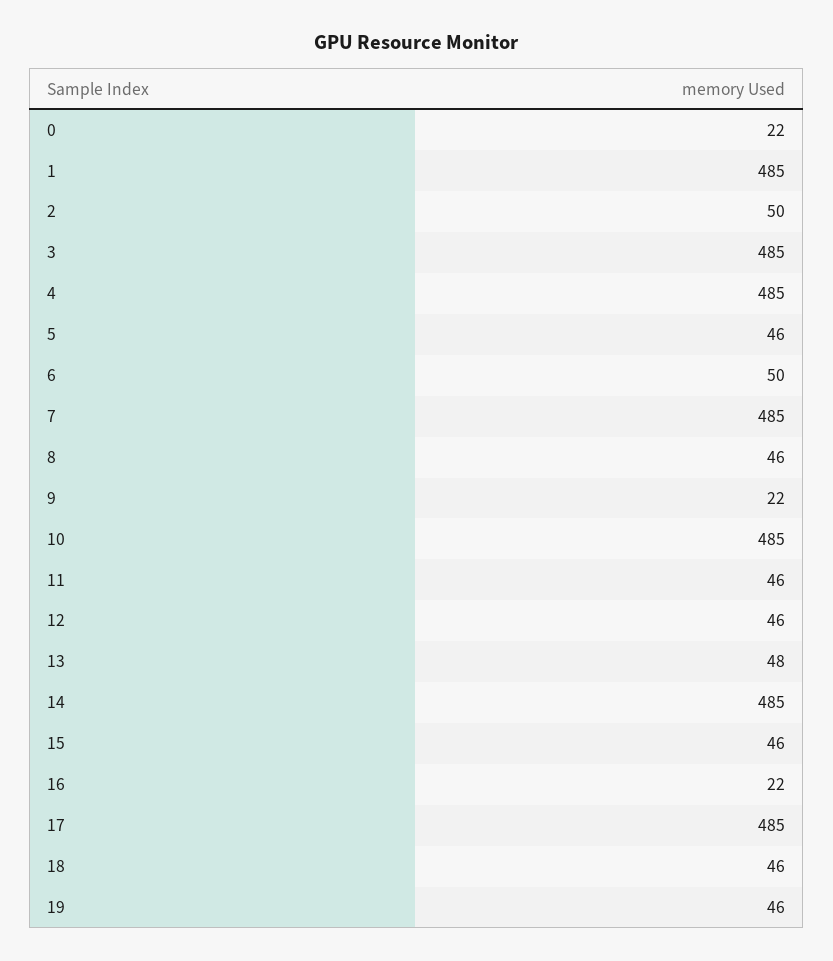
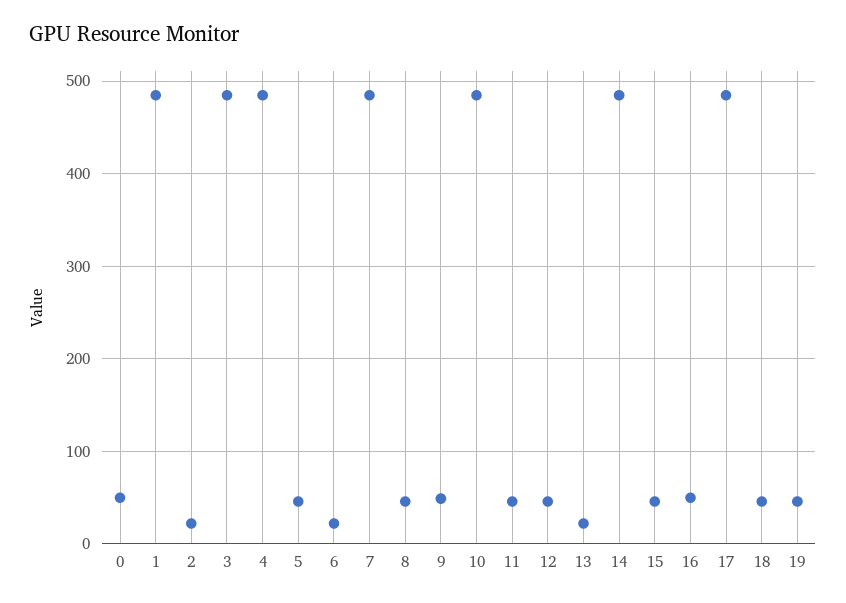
  {
-   "0": 22,
+   "0": 50,
    "1": 485,
-   "2": 50,
+   "2": 20,
    "3": 485,
    "4": 485,
    "5": 46,
-   "6": 50,
+   "6": 20,
    "7": 485,
    "8": 46,
-   "9": 22,
+   "9": 50,
    "10": 485,
    "11": 46,
    "12": 46,
-   "13": 48,
+   "13": 20,
    "14": 485,
    "15": 46,
-   "16": 22,
+   "16": 50,
    "17": 485,
    "18": 46,
    "19": 46
  }

